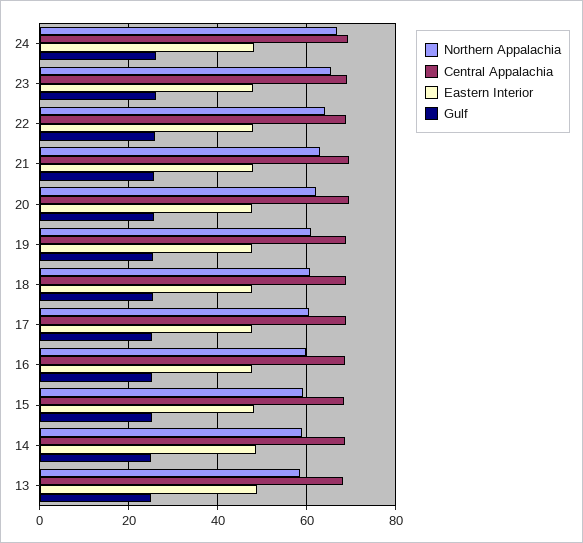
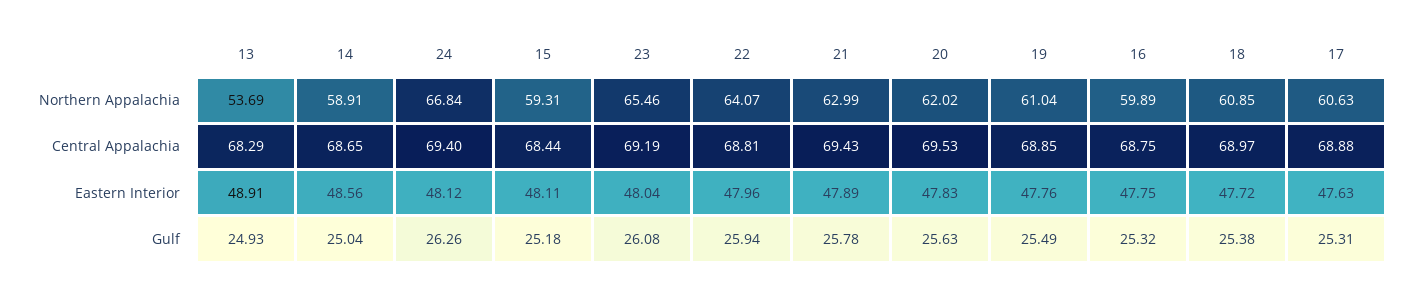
  {
    "Northern Appalachia": {
      "24": 66.84,
      "23": 65.46,
      "22": 64.07,
      "21": 62.99,
      "20": 62.02,
      "19": 61.04,
      "18": 60.85,
      "17": 60.63,
      "16": 59.89,
      "15": 59.31,
      "14": 58.91,
-     "13": 58
+     "13": 53.69
    },
    "Central Appalachia": {
      "24": 69.4,
      "23": 69.19,
      "22": 68.81,
      "21": 69.43,
      "20": 69.53,
      "19": 68.85,
      "18": 68.97,
      "17": 68.88,
      "16": 68.75,
      "15": 68.44,
      "14": 68.65,
      "13": 68.29
    },
    "Eastern Interior": {
      "24": 48.12,
      "23": 48.04,
      "22": 47.96,
      "21": 47.89,
      "20": 47.83,
      "19": 47.76,
      "18": 47.72,
      "17": 47.63,
      "16": 47.75,
      "15": 48.11,
      "14": 48.56,
      "13": 48.91
    },
    "Gulf": {
      "24": 26.26,
      "23": 26.08,
      "22": 25.94,
      "21": 25.78,
      "20": 25.63,
      "19": 25.49,
      "18": 25.38,
      "17": 25.31,
      "16": 25.32,
      "15": 25.18,
      "14": 25.04,
      "13": 24.93
    }
  }

